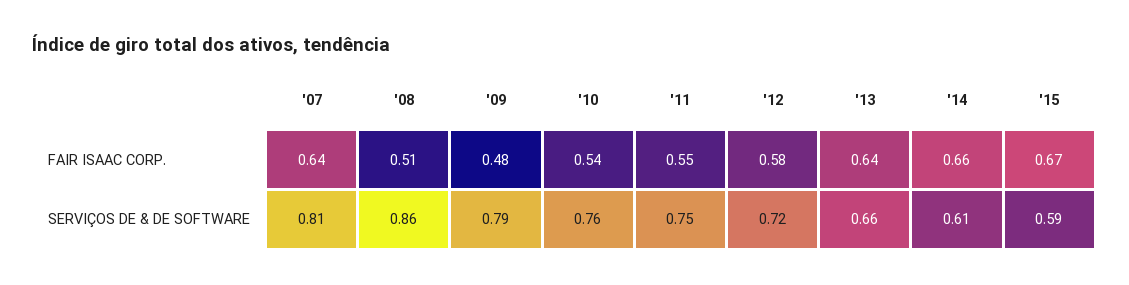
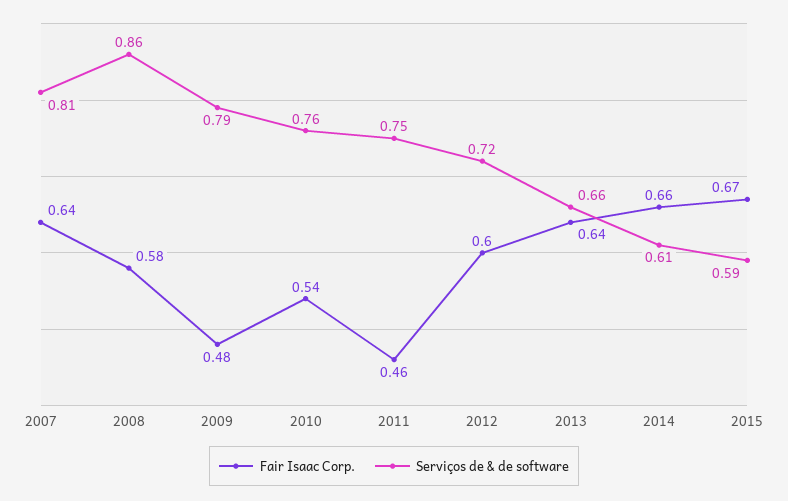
  {
    "FAIR ISAAC CORP.": {
      "'07": 0.64,
-     "'08": 0.51,
+     "'08": 0.58,
      "'09": 0.48,
      "'10": 0.54,
-     "'11": 0.55,
+     "'11": 0.46,
-     "'12": 0.58,
+     "'12": 0.6,
      "'13": 0.64,
      "'14": 0.66,
      "'15": 0.67
    },
    "SERVIÇOS DE & DE SOFTWARE": {
      "'07": 0.81,
      "'08": 0.86,
      "'09": 0.79,
      "'10": 0.76,
      "'11": 0.75,
      "'12": 0.72,
      "'13": 0.66,
      "'14": 0.61,
      "'15": 0.59
    }
  }

